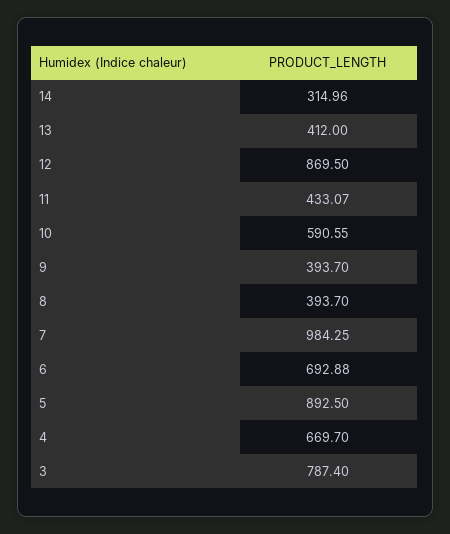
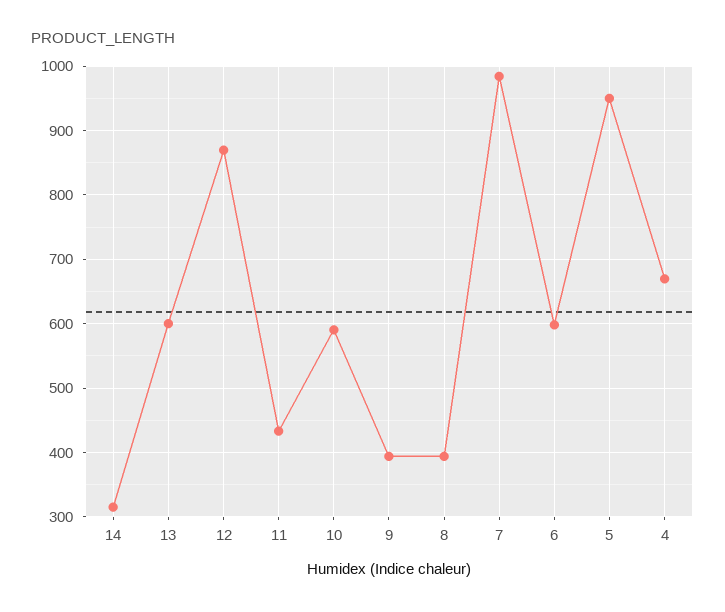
  {
    "14": 314.96,
-   "13": 412,
+   "13": 600,
    "12": 869.5,
    "11": 433.07,
    "10": 590.55,
    "9": 393.7,
    "8": 393.7,
    "7": 984.25,
-   "6": 692.88,
+   "6": 600,
-   "5": 892.5,
+   "5": 950,
-   "4": 669.7,
+   "4": 669.7
-   "3": 787.4
  }

